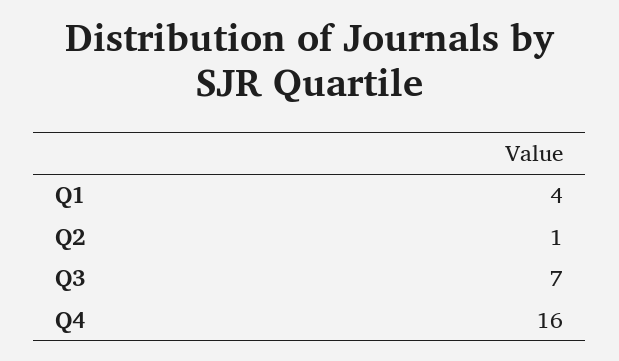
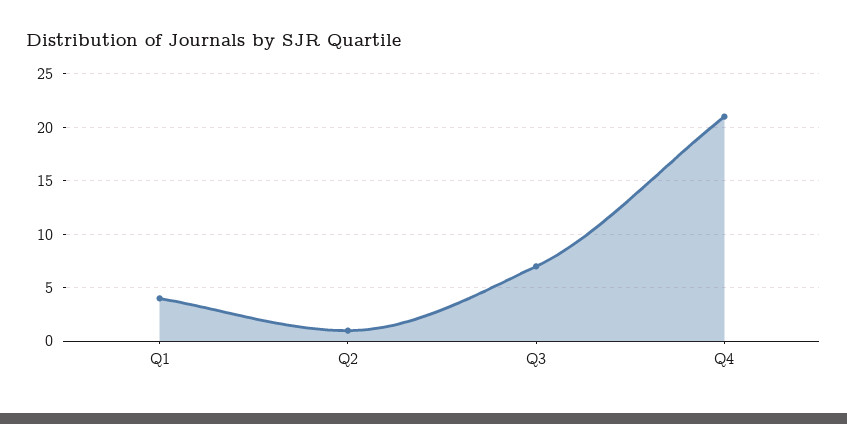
  {
    "Q1": 4,
    "Q2": 1,
    "Q3": 7,
-   "Q4": 16
+   "Q4": 21
  }

